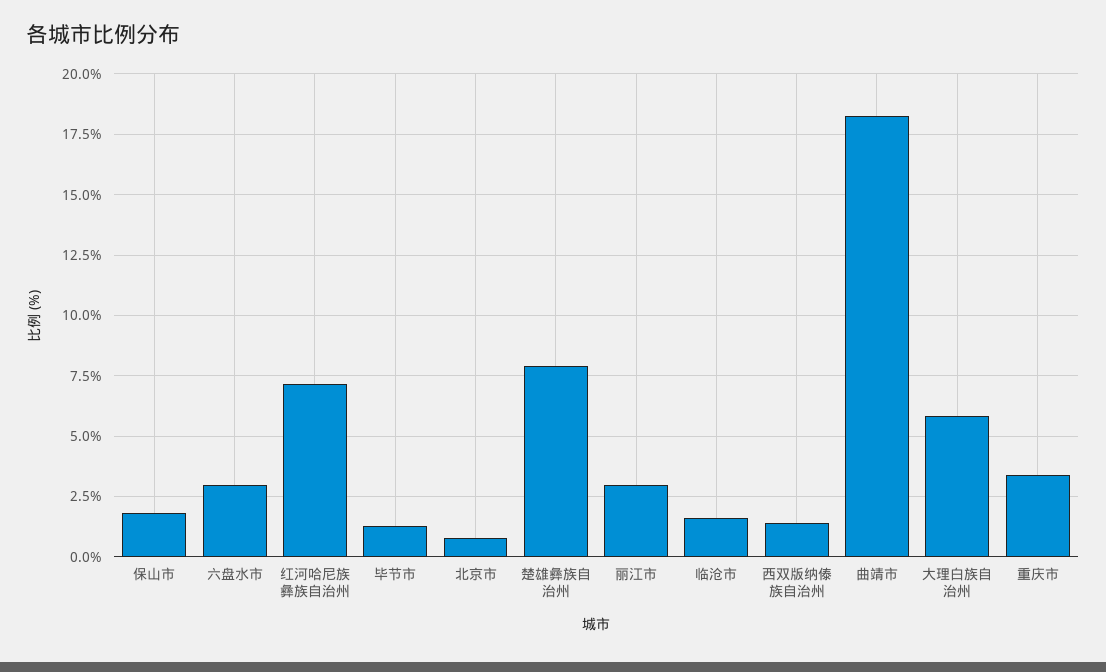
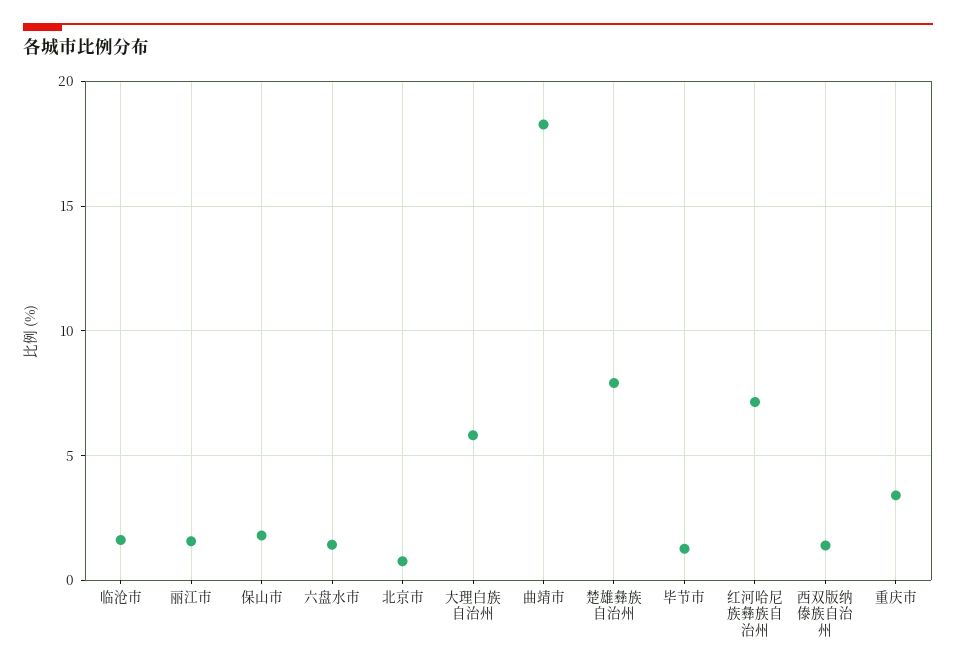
  {
    "保山市": 1.75,
-   "六盘水市": 3,
+   "六盘水市": 1.5,
    "红河哈尼族彝族自治州": 7.25,
    "毕节市": 1.25,
    "北京市": 0.75,
    "楚雄彝族自治州": 8,
-   "丽江市": 3,
+   "丽江市": 1.5,
    "临沧市": 1.5,
    "西双版纳傣族自治州": 1.5,
    "曲靖市": 18.25,
    "大理白族自治州": 5.75,
    "重庆市": 3.5
  }

